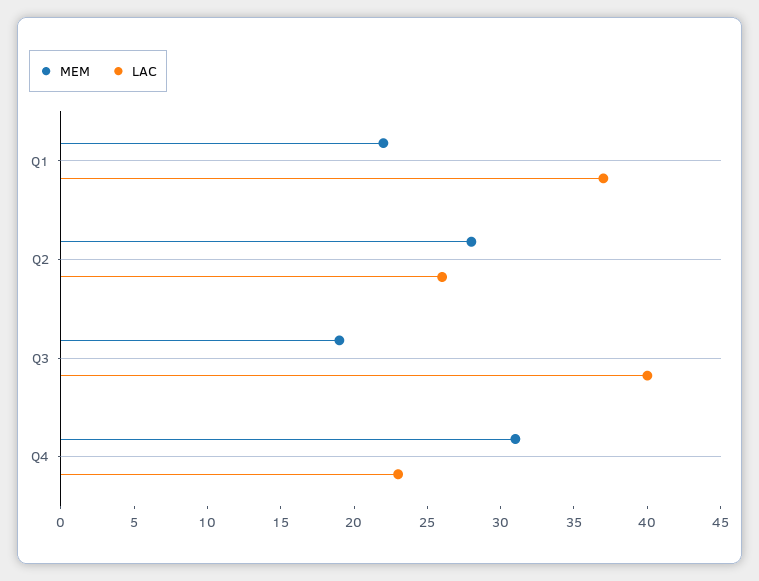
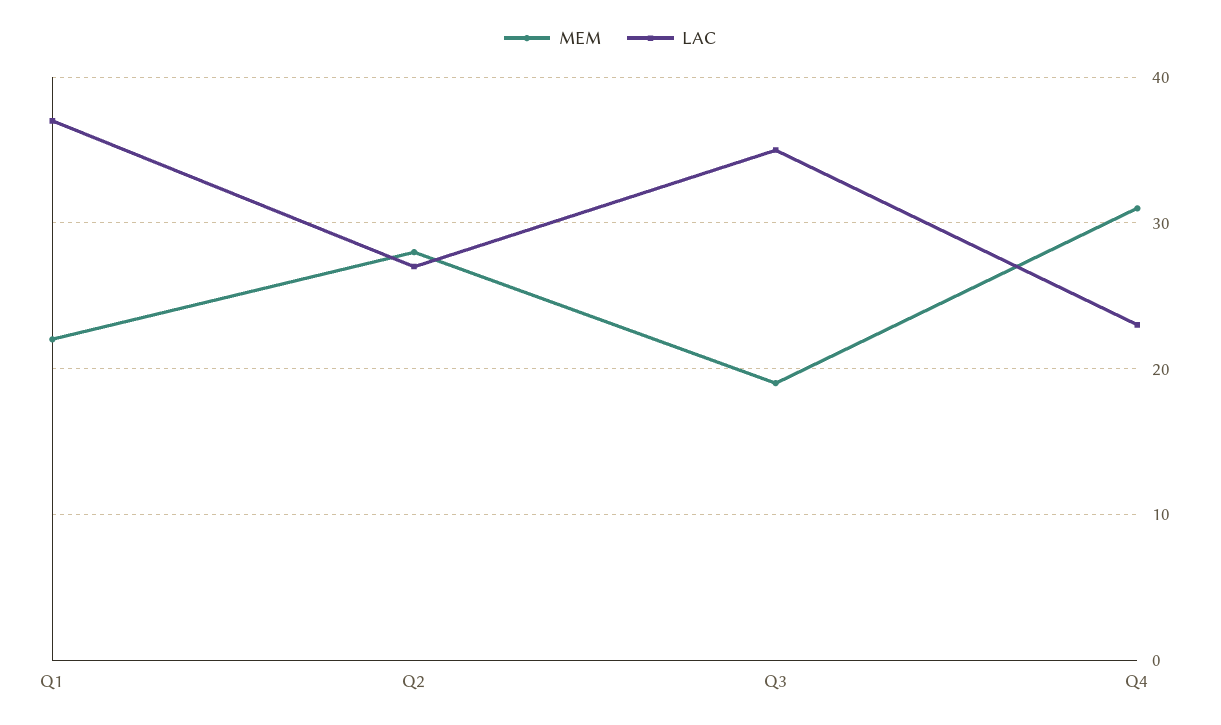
  {
    "MEM": {
      "Q1": 22,
      "Q2": 28,
      "Q3": 19,
      "Q4": 31
    },
    "LAC": {
      "Q1": 37,
-     "Q2": 26,
+     "Q2": 27,
-     "Q3": 40,
+     "Q3": 35,
      "Q4": 23
    }
  }

